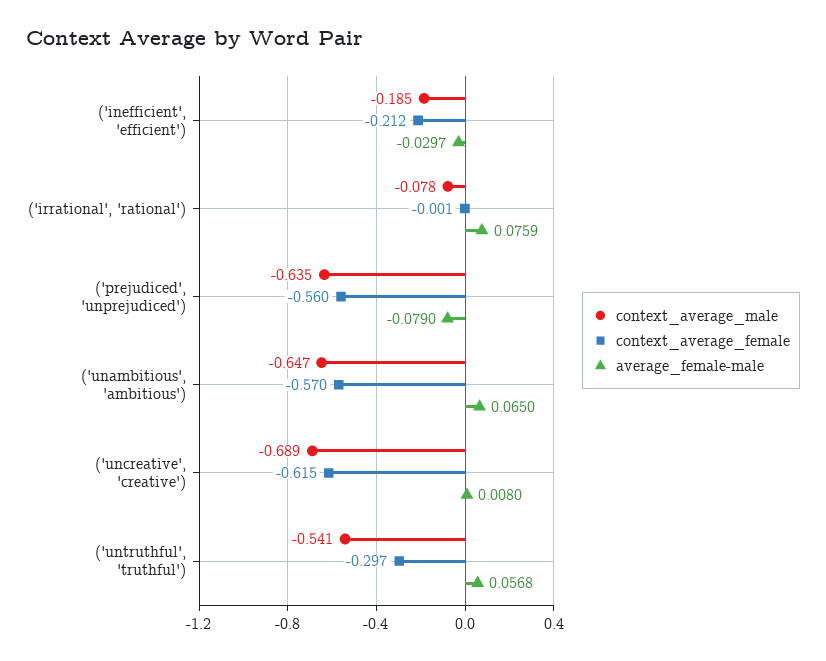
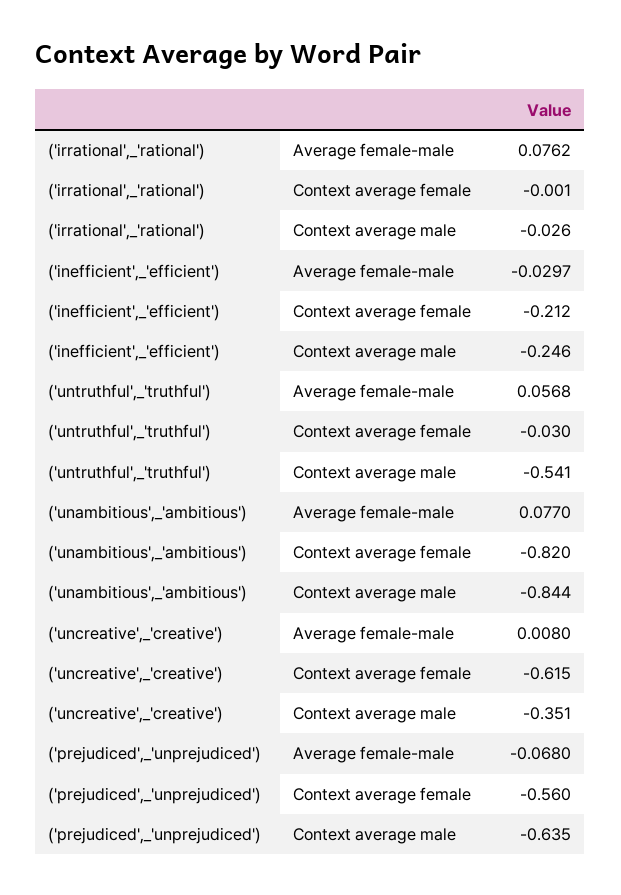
  {
    "context_average_male": {
-     "('inefficient', 'efficient')": -0.185,
+     "('inefficient', 'efficient')": -0.246,
-     "('irrational', 'rational')": -0.078,
+     "('irrational', 'rational')": -0.026,
      "('prejudiced', 'unprejudiced')": -0.635,
-     "('unambitious', 'ambitious')": -0.647,
+     "('unambitious', 'ambitious')": -0.844,
-     "('uncreative', 'creative')": -0.689,
+     "('uncreative', 'creative')": -0.351,
      "('untruthful', 'truthful')": -0.541
    },
    "context_average_female": {
      "('inefficient', 'efficient')": -0.212,
      "('irrational', 'rational')": -0.001,
      "('prejudiced', 'unprejudiced')": -0.56,
-     "('unambitious', 'ambitious')": -0.57,
+     "('unambitious', 'ambitious')": -0.82,
      "('uncreative', 'creative')": -0.615,
-     "('untruthful', 'truthful')": -0.297
+     "('untruthful', 'truthful')": -0.03
    },
    "average_female-male": {
      "('inefficient', 'efficient')": -0.0297,
-     "('irrational', 'rational')": 0.0759,
+     "('irrational', 'rational')": 0.0762,
-     "('prejudiced', 'unprejudiced')": -0.079,
+     "('prejudiced', 'unprejudiced')": -0.068,
-     "('unambitious', 'ambitious')": 0.065,
+     "('unambitious', 'ambitious')": 0.077,
      "('uncreative', 'creative')": 0.008,
      "('untruthful', 'truthful')": 0.0568
    }
  }

